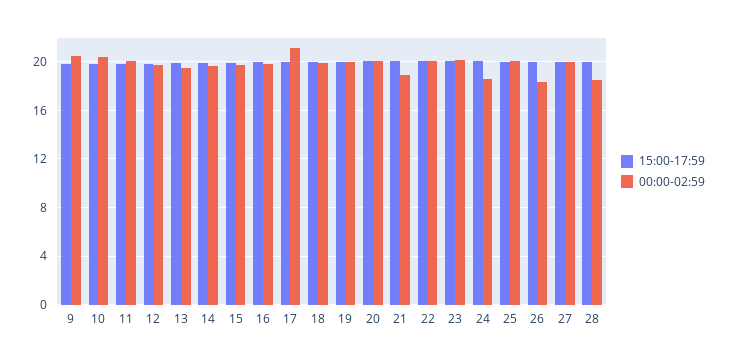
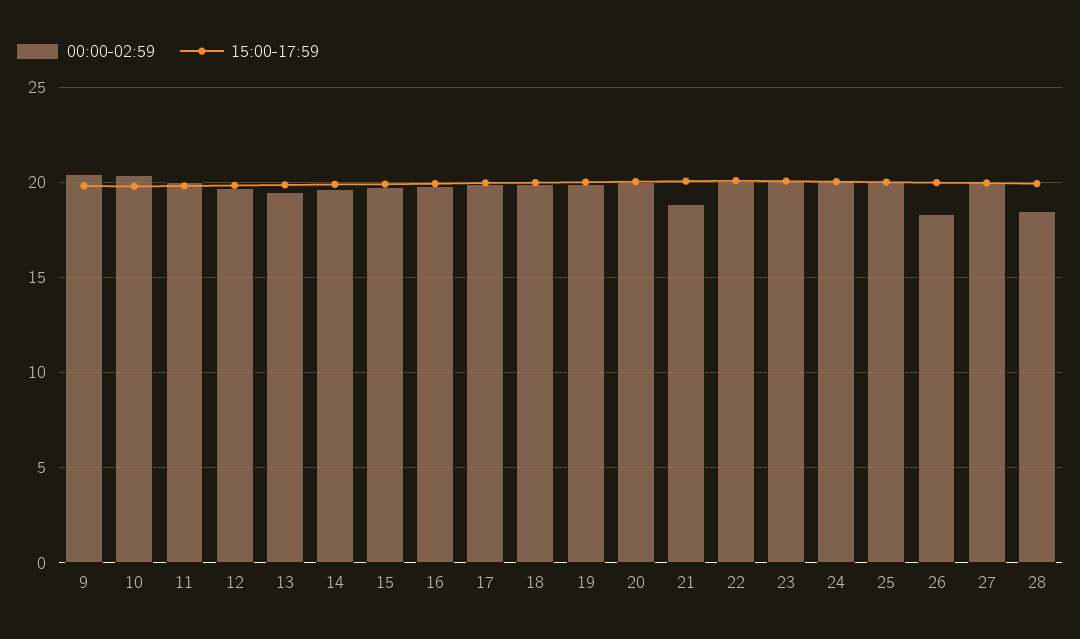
  {
    "15:00-17:59": {
      "9": 20,
      "10": 20,
      "11": 20,
      "12": 20,
      "13": 20,
      "14": 20,
      "15": 20,
      "16": 20,
      "17": 20,
      "18": 20,
      "19": 20,
      "20": 20,
      "21": 20,
      "22": 20,
      "23": 20,
      "24": 20,
      "25": 20,
      "26": 20,
      "27": 20,
      "28": 20
    },
    "00:00-02:59": {
      "9": 20.5,
      "10": 20.5,
      "11": 20,
      "12": 19.5,
      "13": 19.5,
      "14": 19.5,
      "15": 20,
      "16": 20,
-     "17": 21,
+     "17": 20,
      "18": 20,
      "19": 20,
      "20": 20,
      "21": 19,
      "22": 20,
      "23": 20,
-     "24": 18.5,
+     "24": 20,
      "25": 20,
      "26": 18.5,
      "27": 20,
      "28": 18.5
    }
  }

